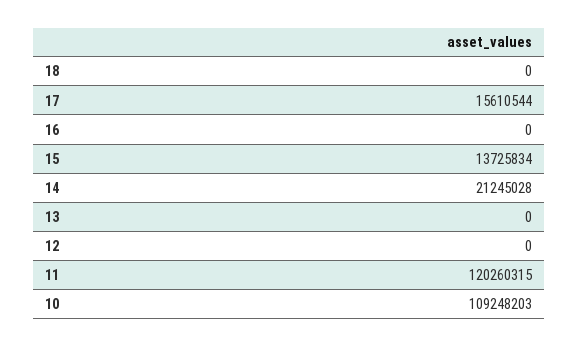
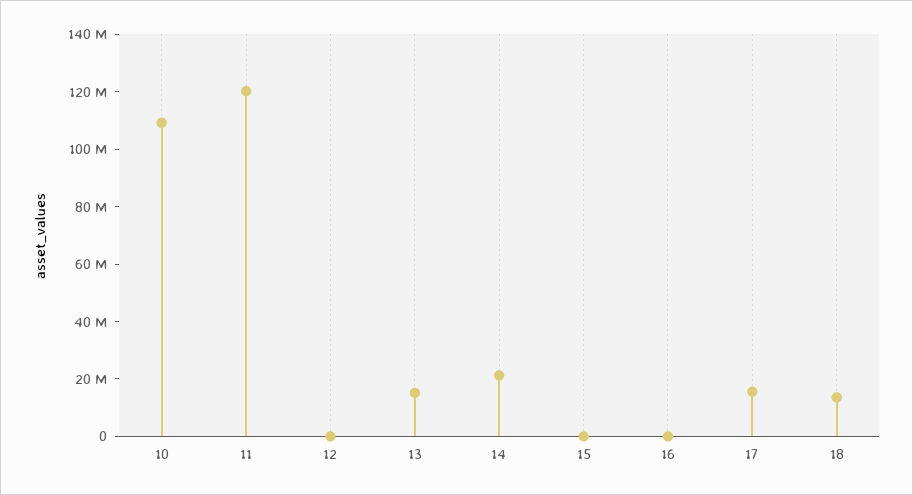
  {
-   "18": 0,
+   "18": 15000000,
    "17": 15610544,
    "16": 0,
-   "15": 13725834,
+   "15": 0,
    "14": 21245028,
-   "13": 0,
+   "13": 15000000,
    "12": 0,
    "11": 120260315,
    "10": 109248203
  }

